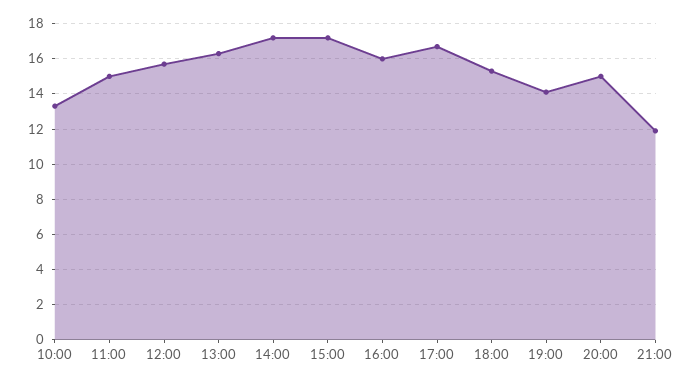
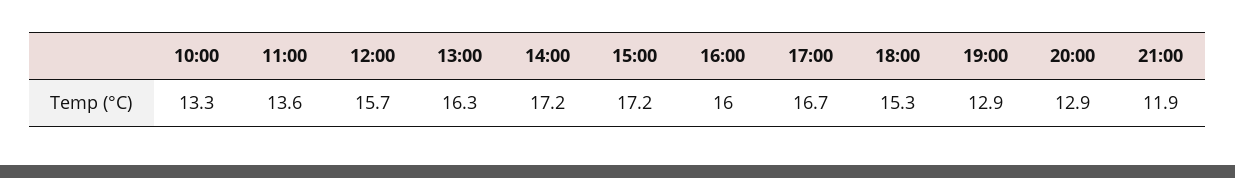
  {
    "10:00": 13.3,
-   "11:00": 15,
+   "11:00": 13.6,
    "12:00": 15.7,
    "13:00": 16.3,
    "14:00": 17.2,
    "15:00": 17.2,
    "16:00": 16,
    "17:00": 16.7,
    "18:00": 15.3,
-   "19:00": 14,
+   "19:00": 12.9,
-   "20:00": 15,
+   "20:00": 12.9,
    "21:00": 11.9
  }

